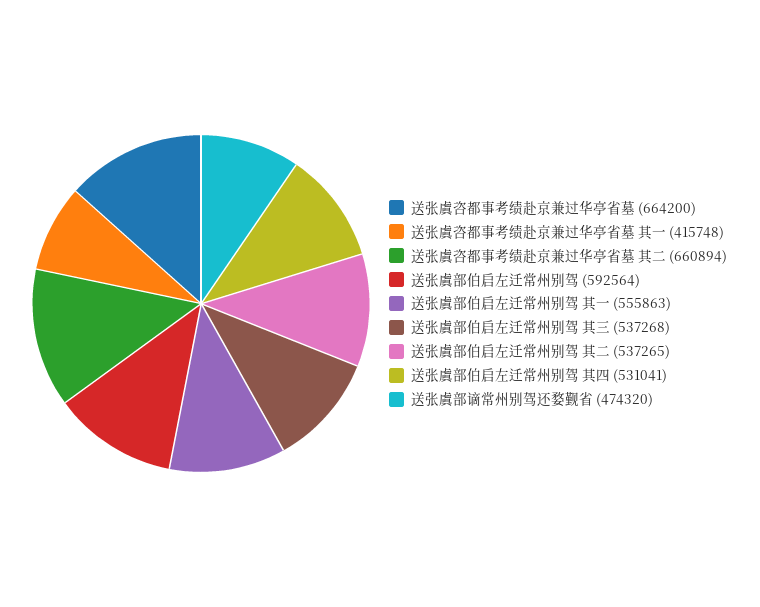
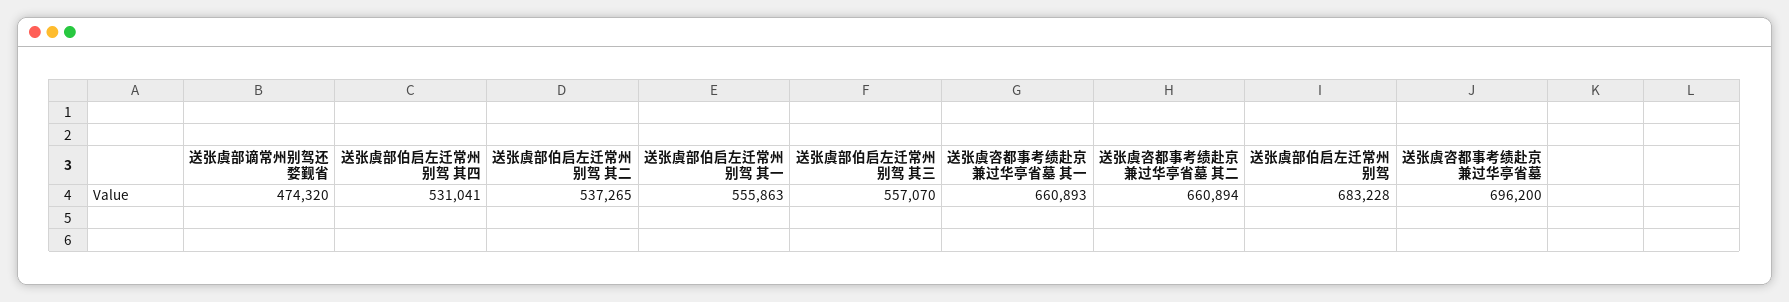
  {
-   "送张虞咨都事考绩赴京兼过华亭省墓": 664200,
+   "送张虞咨都事考绩赴京兼过华亭省墓": 696200,
-   "送张虞咨都事考绩赴京兼过华亭省墓 其一": 415748,
+   "送张虞咨都事考绩赴京兼过华亭省墓 其一": 660893,
    "送张虞咨都事考绩赴京兼过华亭省墓 其二": 660894,
-   "送张虞部伯启左迁常州别驾": 592564,
+   "送张虞部伯启左迁常州别驾": 683228,
    "送张虞部伯启左迁常州别驾 其一": 555863,
-   "送张虞部伯启左迁常州别驾 其三": 537268,
+   "送张虞部伯启左迁常州别驾 其三": 557070,
    "送张虞部伯启左迁常州别驾 其二": 537265,
    "送张虞部伯启左迁常州别驾 其四": 531041,
    "送张虞部谪常州别驾还婺觐省": 474320
  }

